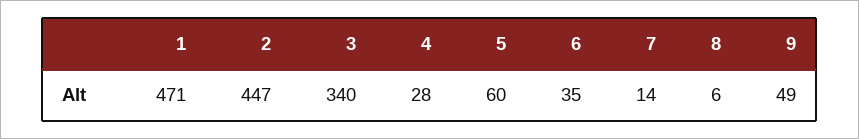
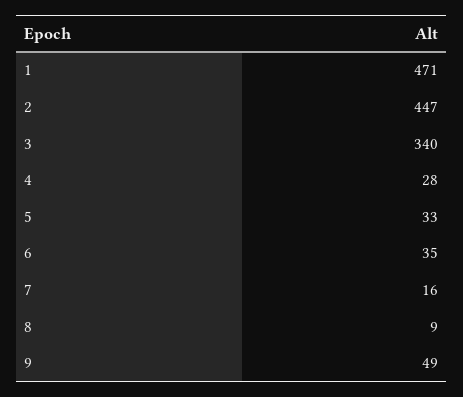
  {
    "1": 471,
    "2": 447,
    "3": 340,
    "4": 28,
-   "5": 60,
+   "5": 33,
    "6": 35,
-   "7": 14,
+   "7": 16,
-   "8": 6,
+   "8": 9,
    "9": 49
  }

